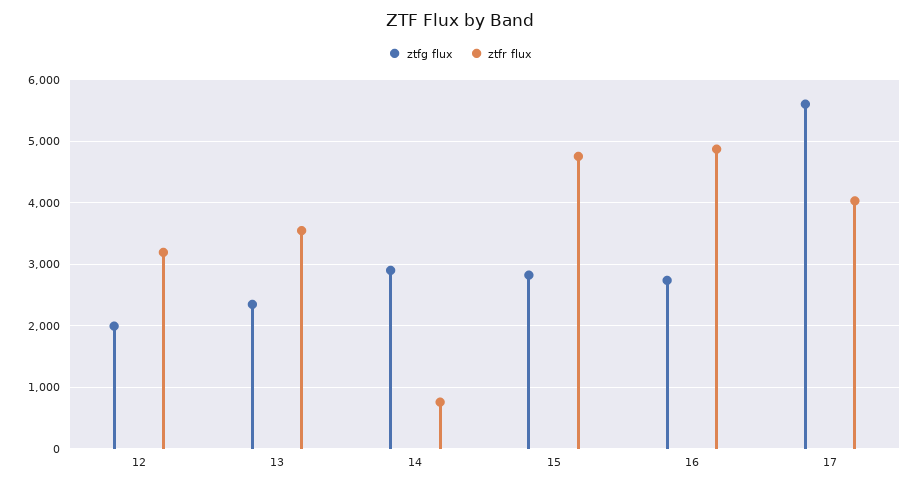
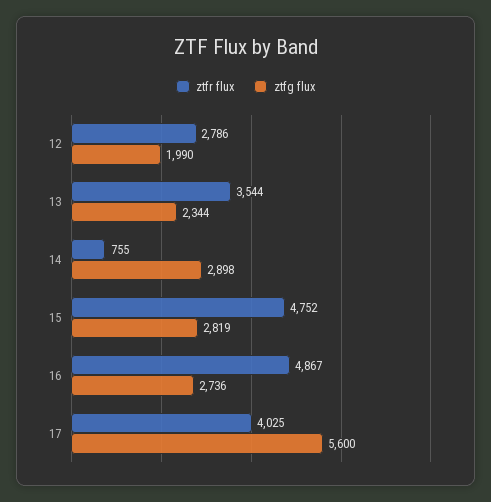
  {
    "ztfg flux": {
      "12": 1990,
      "13": 2344,
      "14": 2898,
      "15": 2819,
      "16": 2736,
      "17": 5600
    },
    "ztfr flux": {
-     "12": 3200,
+     "12": 2786,
      "13": 3544,
      "14": 755,
      "15": 4752,
      "16": 4867,
      "17": 4025
    }
  }

